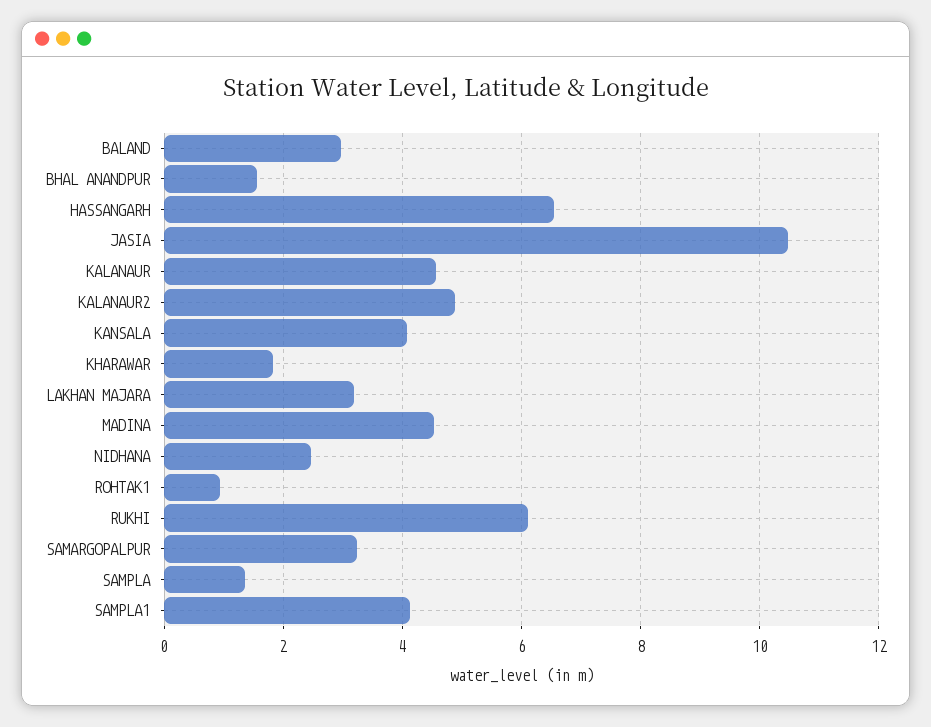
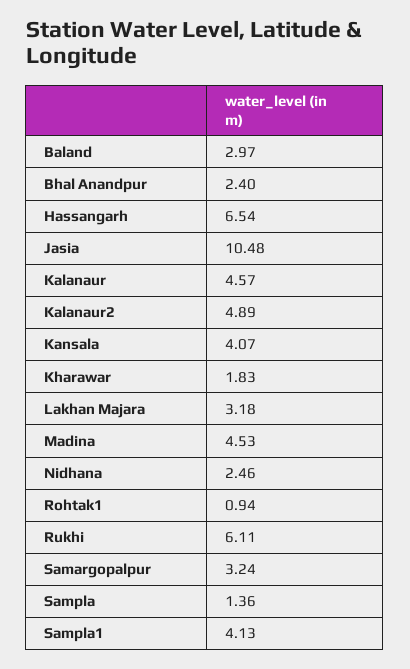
  {
    "BALAND": 2.97,
-   "BHAL ANANDPUR": 1.6,
+   "BHAL ANANDPUR": 2.4,
    "HASSANGARH": 6.54,
    "JASIA": 10.48,
    "KALANAUR": 4.57,
    "KALANAUR2": 4.89,
    "KANSALA": 4.07,
    "KHARAWAR": 1.83,
    "LAKHAN MAJARA": 3.18,
    "MADINA": 4.53,
    "NIDHANA": 2.46,
    "ROHTAK1": 0.94,
    "RUKHI": 6.11,
    "SAMARGOPALPUR": 3.24,
    "SAMPLA": 1.36,
    "SAMPLA1": 4.13
  }

